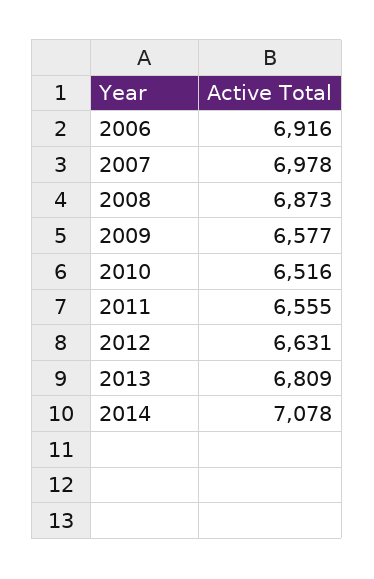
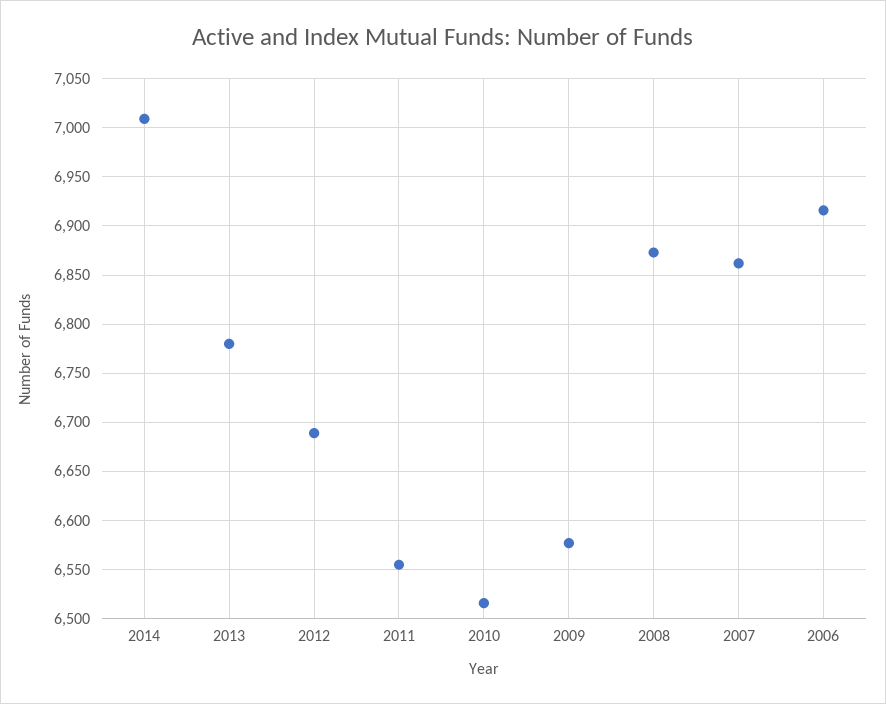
  {
    "2006": 6916,
-   "2007": 6978,
+   "2007": 6860,
    "2008": 6873,
    "2009": 6577,
    "2010": 6516,
    "2011": 6555,
-   "2012": 6631,
+   "2012": 6690,
-   "2013": 6809,
+   "2013": 6780,
-   "2014": 7078
+   "2014": 7010
  }

